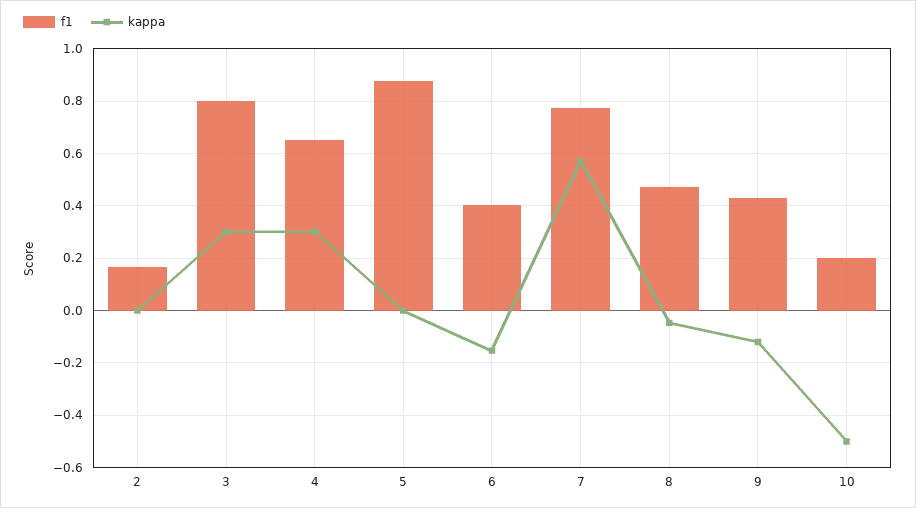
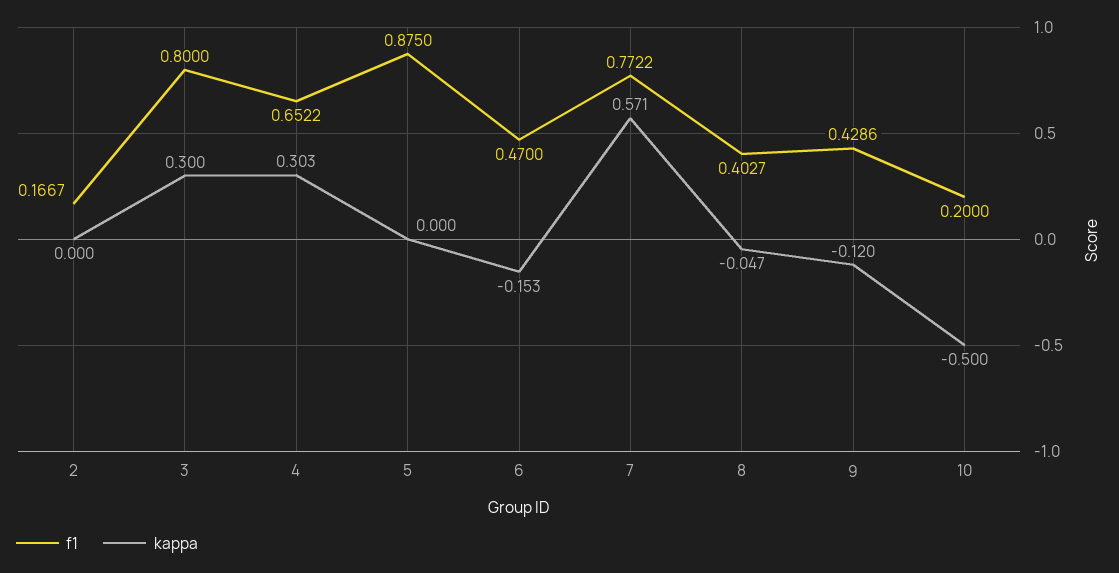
  {
    "f1": {
      "2": 0.1667,
      "3": 0.8,
      "4": 0.6522,
      "5": 0.875,
-     "6": 0.4,
+     "6": 0.47,
      "7": 0.7722,
-     "8": 0.475,
+     "8": 0.4027,
      "9": 0.4286,
      "10": 0.2
    },
    "kappa": {
      "2": 0,
      "3": 0.3,
      "4": 0.303,
      "5": 0,
      "6": -0.153,
      "7": 0.571,
      "8": -0.047,
      "9": -0.12,
      "10": -0.5
    }
  }

